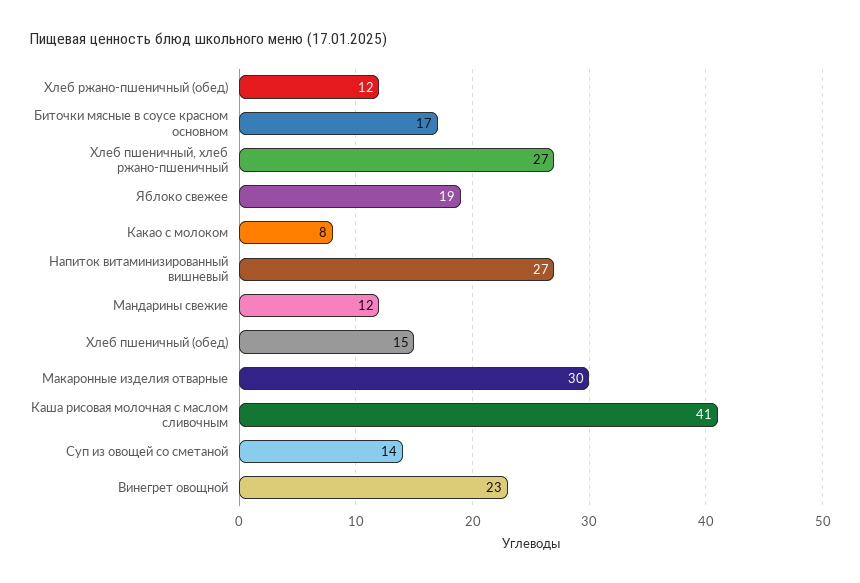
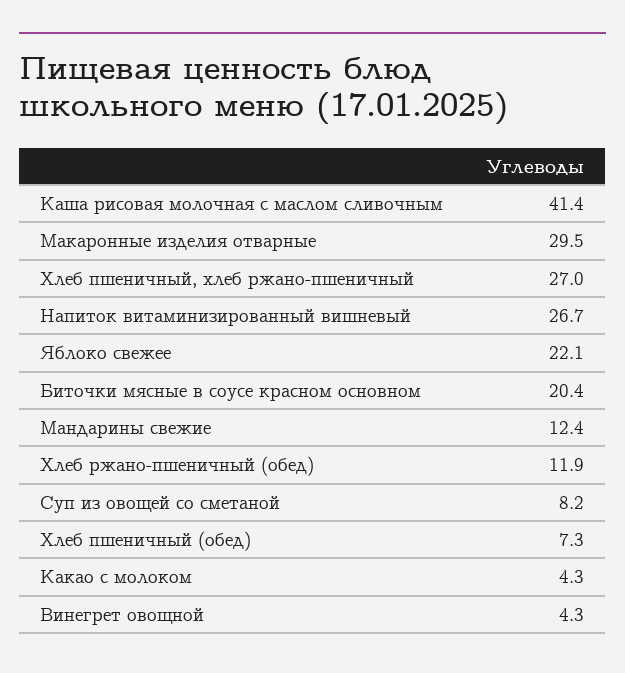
  {
    "Хлеб ржано-пшеничный (обед)": 11.9,
-   "Биточки мясные в соусе красном основном": 17,
+   "Биточки мясные в соусе красном основном": 20.4,
    "Хлеб пшеничный, хлеб ржано-пшеничный": 27,
-   "Яблоко свежее": 19,
+   "Яблоко свежее": 22.1,
-   "Какао с молоком": 8,
+   "Какао с молоком": 4.3,
    "Напиток витаминизированный вишневый": 26.7,
    "Мандарины свежие": 12.4,
-   "Хлеб пшеничный (обед)": 15,
+   "Хлеб пшеничный (обед)": 7.3,
    "Макаронные изделия отварные": 29.5,
    "Каша рисовая молочная с маслом сливочным": 41.4,
-   "Суп из овощей со сметаной": 14,
+   "Суп из овощей со сметаной": 8.2,
-   "Винегрет овощной": 23
+   "Винегрет овощной": 4.3
  }

